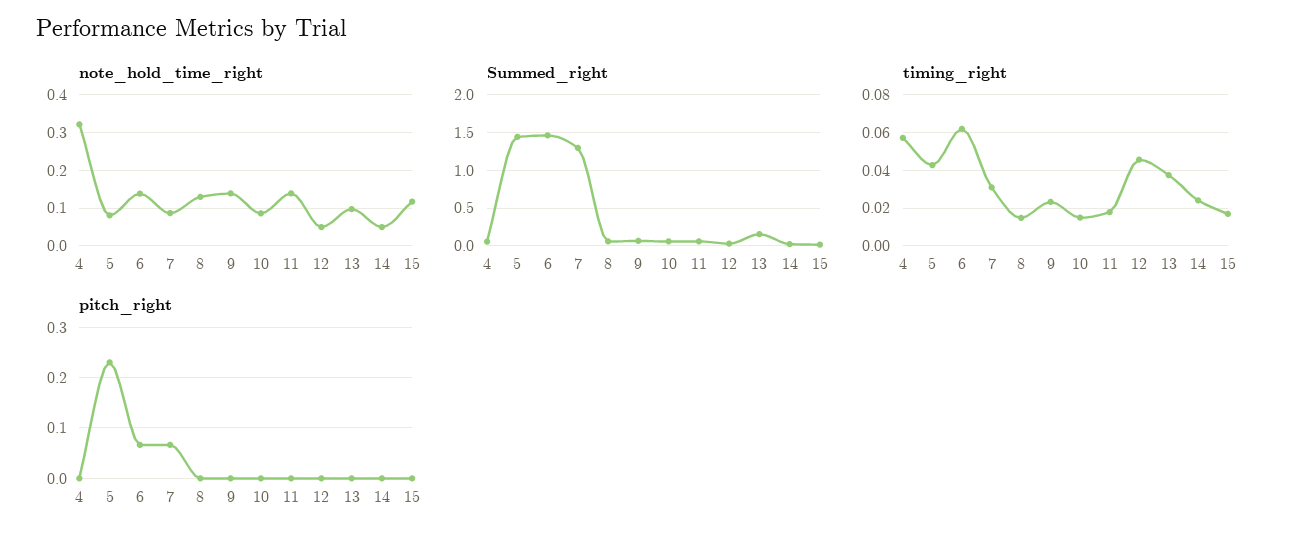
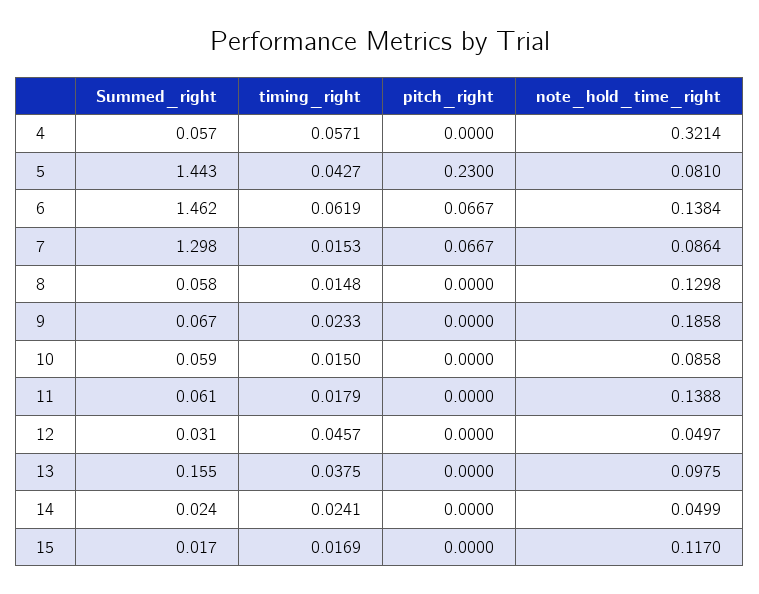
  {
    "note_hold_time_right": {
      "4": 0.3214,
      "5": 0.081,
      "6": 0.1384,
      "7": 0.0864,
      "8": 0.1298,
-     "9": 0.14,
+     "9": 0.1858,
      "10": 0.0858,
      "11": 0.1388,
      "12": 0.0497,
      "13": 0.0975,
      "14": 0.0499,
      "15": 0.117
    },
    "Summed_right": {
      "4": 0.057,
      "5": 1.443,
      "6": 1.462,
      "7": 1.298,
      "8": 0.058,
      "9": 0.067,
      "10": 0.059,
      "11": 0.061,
      "12": 0.031,
      "13": 0.155,
      "14": 0.024,
      "15": 0.017
    },
    "timing_right": {
      "4": 0.0571,
      "5": 0.0427,
      "6": 0.0619,
-     "7": 0.03,
+     "7": 0.0153,
      "8": 0.0148,
      "9": 0.0233,
      "10": 0.015,
      "11": 0.0179,
      "12": 0.0457,
      "13": 0.0375,
      "14": 0.0241,
      "15": 0.0169
    },
    "pitch_right": {
      "4": 0,
      "5": 0.23,
      "6": 0.0667,
      "7": 0.0667,
      "8": 0,
      "9": 0,
      "10": 0,
      "11": 0,
      "12": 0,
      "13": 0,
      "14": 0,
      "15": 0
    }
  }

